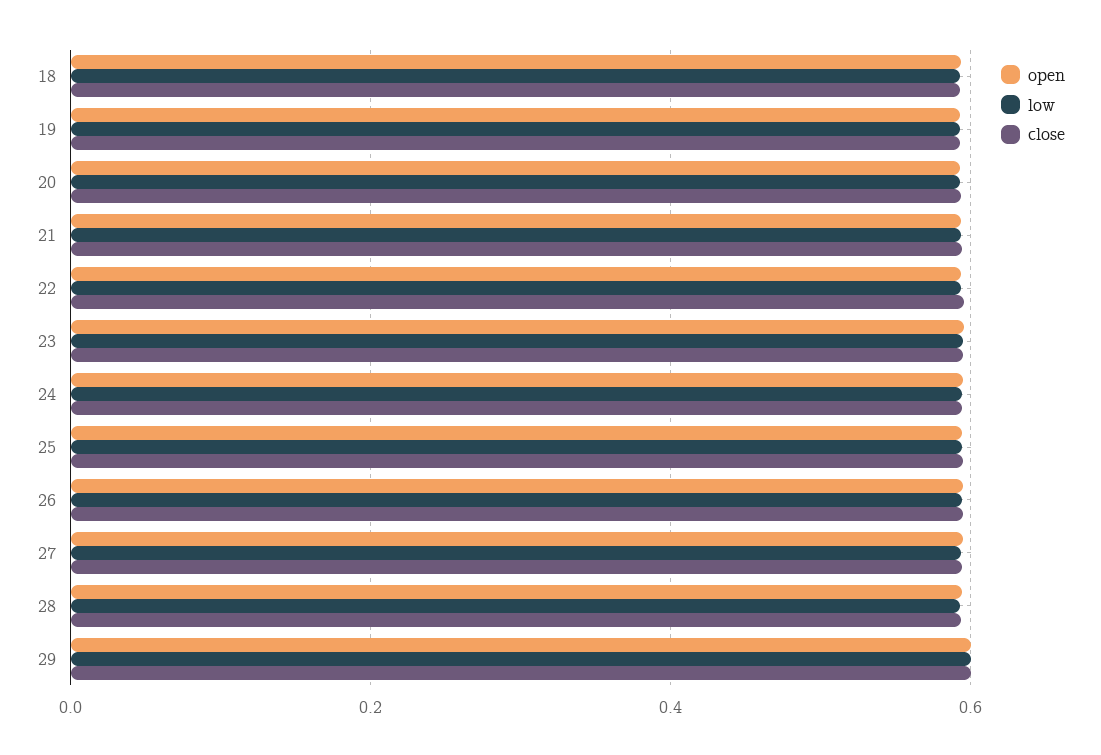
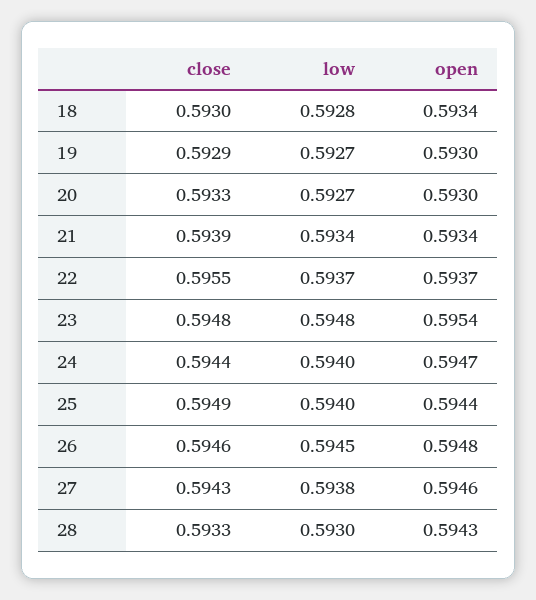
  {
    "open": {
      "18": 0.5934,
      "19": 0.593,
      "20": 0.593,
      "21": 0.5934,
      "22": 0.5937,
      "23": 0.5954,
      "24": 0.5947,
      "25": 0.5944,
      "26": 0.5948,
      "27": 0.5946,
-     "28": 0.5943,
+     "28": 0.5943
-     "29": 0.6
    },
    "low": {
      "18": 0.5928,
      "19": 0.5927,
      "20": 0.5927,
      "21": 0.5934,
      "22": 0.5937,
      "23": 0.5948,
      "24": 0.594,
      "25": 0.594,
      "26": 0.5945,
      "27": 0.5938,
-     "28": 0.593,
+     "28": 0.593
-     "29": 0.6
    },
    "close": {
      "18": 0.593,
      "19": 0.5929,
      "20": 0.5933,
      "21": 0.5939,
      "22": 0.5955,
      "23": 0.5948,
      "24": 0.5944,
      "25": 0.5949,
      "26": 0.5946,
      "27": 0.5943,
-     "28": 0.5933,
+     "28": 0.5933
-     "29": 0.6
    }
  }

